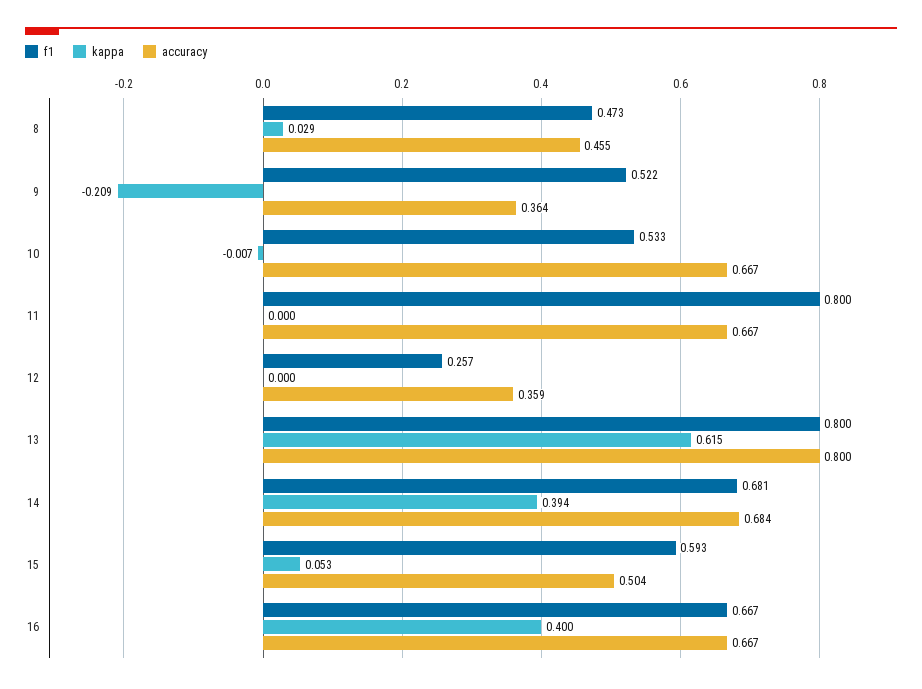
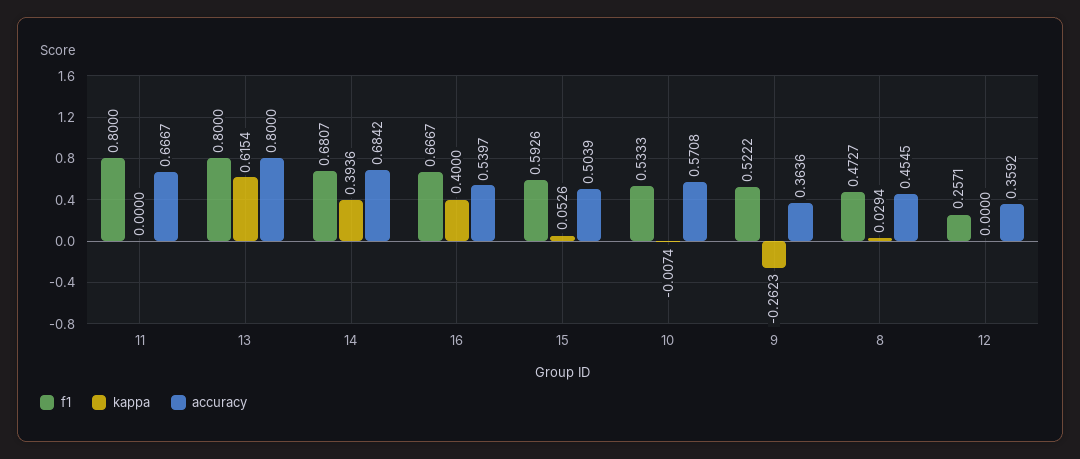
  {
    "f1": {
      "8": 0.4727,
      "9": 0.5222,
      "10": 0.5333,
      "11": 0.8,
      "12": 0.2571,
      "13": 0.8,
      "14": 0.6807,
      "15": 0.5926,
      "16": 0.6667
    },
    "kappa": {
      "8": 0.0294,
-     "9": -0.209,
+     "9": -0.2623,
      "10": -0.0074,
      "11": 0,
      "12": 0,
      "13": 0.6154,
      "14": 0.3936,
      "15": 0.0526,
      "16": 0.4
    },
    "accuracy": {
      "8": 0.4545,
      "9": 0.3636,
-     "10": 0.667,
+     "10": 0.5708,
      "11": 0.6667,
      "12": 0.3592,
      "13": 0.8,
      "14": 0.6842,
      "15": 0.5039,
-     "16": 0.667
+     "16": 0.5397
    }
  }

